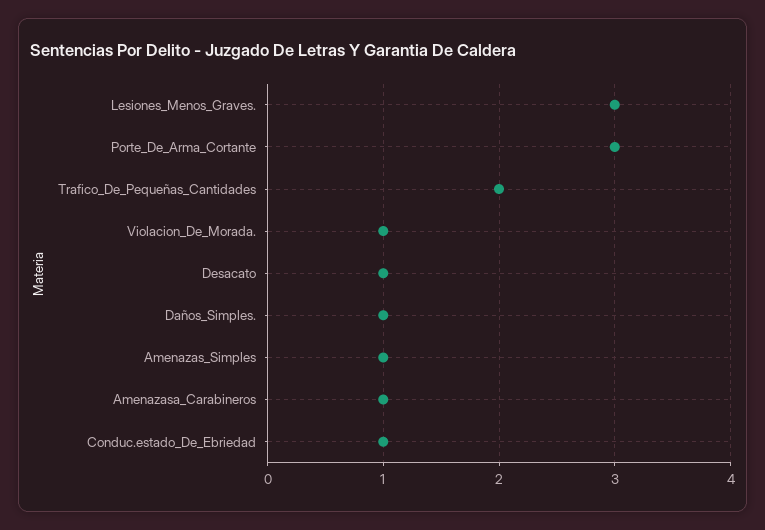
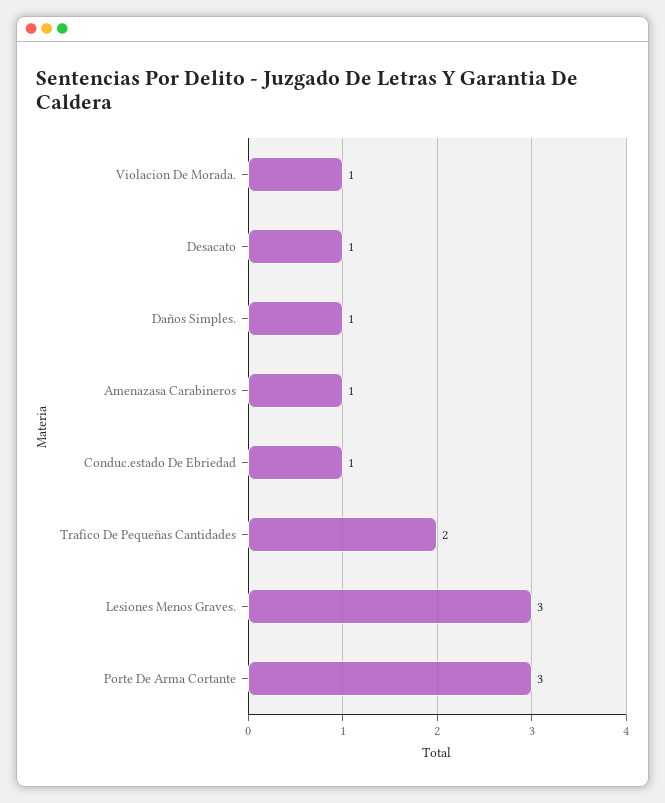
  {
    "Lesiones_Menos_Graves.": 3,
    "Porte_De_Arma_Cortante": 3,
    "Trafico_De_Pequeñas_Cantidades": 2,
    "Violacion_De_Morada.": 1,
    "Desacato": 1,
    "Daños_Simples.": 1,
-   "Amenazas_Simples": 1,
    "Amenazasa_Carabineros": 1,
    "Conduc.estado_De_Ebriedad": 1
  }

